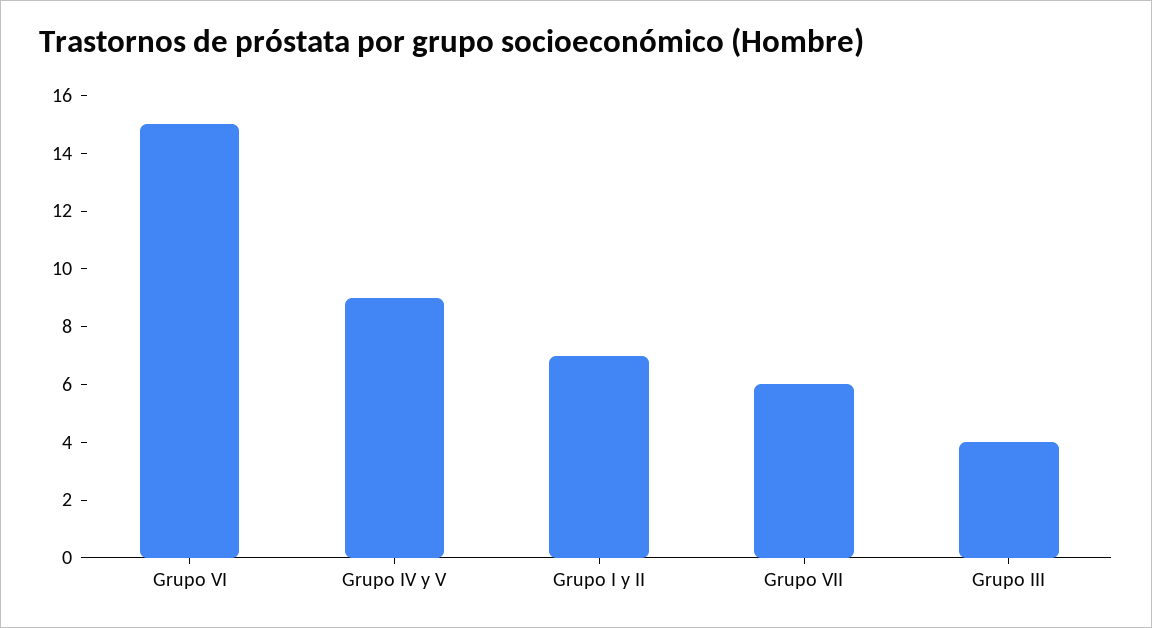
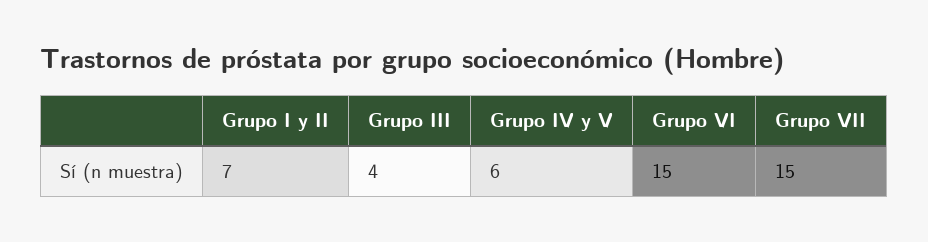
  {
    "Grupo VI": 15,
-   "Grupo IV y V": 9,
+   "Grupo IV y V": 6,
    "Grupo I y II": 7,
-   "Grupo VII": 6,
+   "Grupo VII": 15,
    "Grupo III": 4
  }

